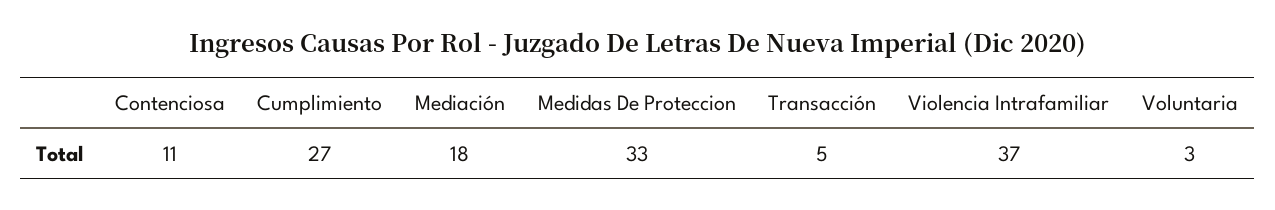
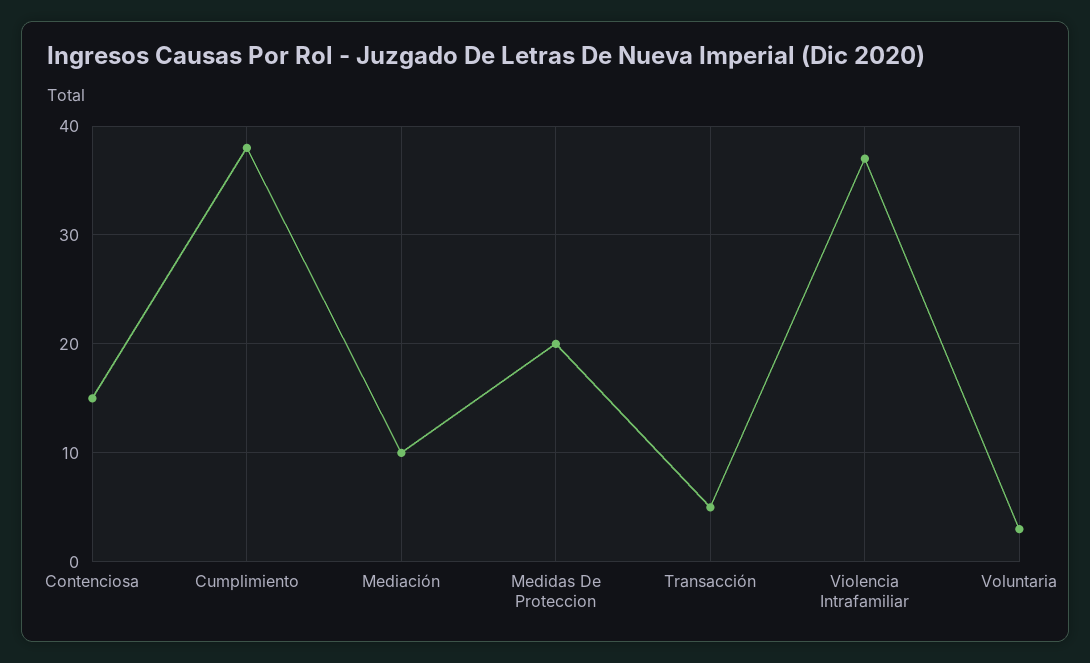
  {
-   "Contenciosa": 11,
+   "Contenciosa": 15,
-   "Cumplimiento": 27,
+   "Cumplimiento": 38,
-   "Mediación": 18,
+   "Mediación": 10,
-   "Medidas De Proteccion": 33,
+   "Medidas De Proteccion": 20,
    "Transacción": 5,
    "Violencia Intrafamiliar": 37,
    "Voluntaria": 3
  }

